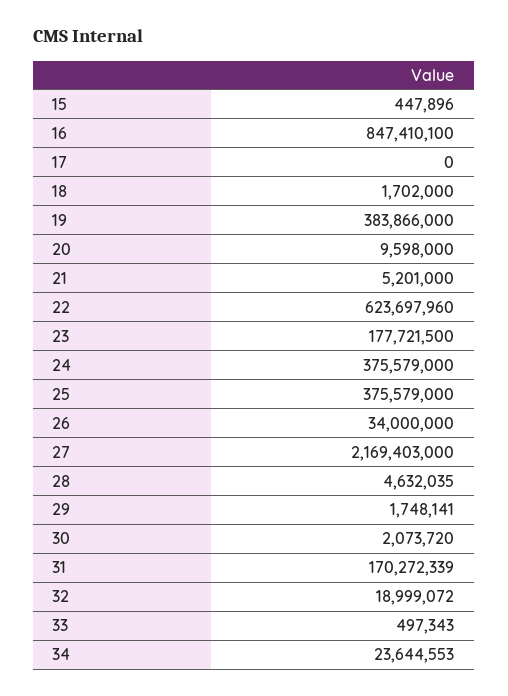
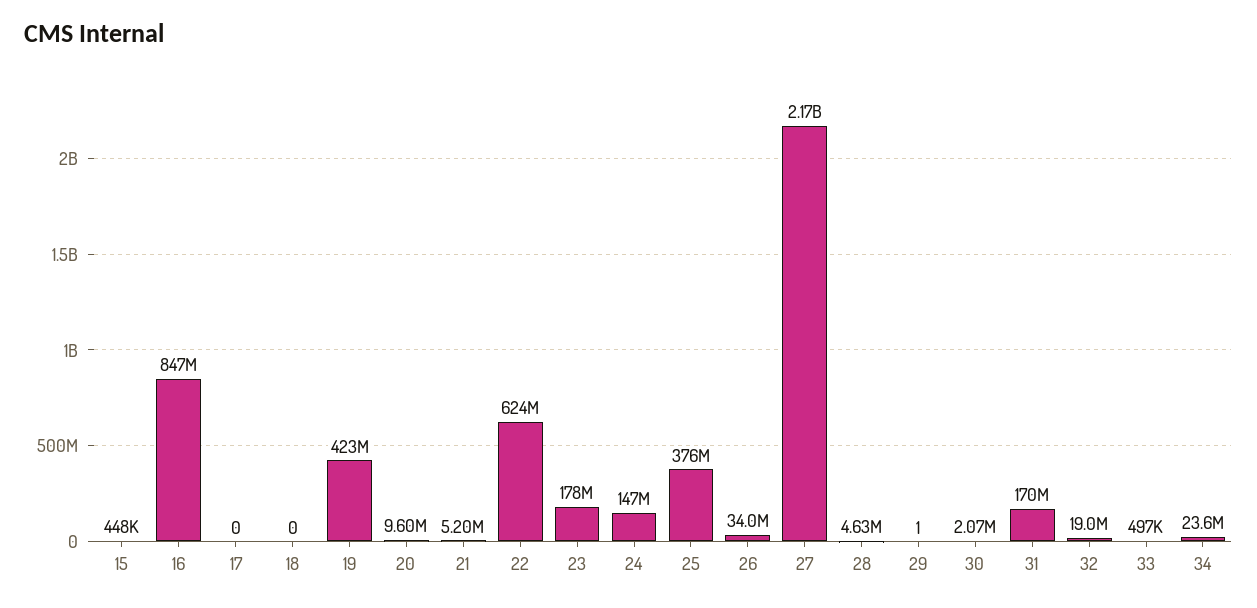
  {
    "15": 447896,
    "16": 847410100,
    "17": 0,
-   "18": 1702000,
+   "18": 0,
-   "19": 383866000,
+   "19": 423000000,
    "20": 9598000,
    "21": 5201000,
    "22": 623697960,
    "23": 177721500,
-   "24": 375579000,
+   "24": 147000000,
    "25": 375579000,
    "26": 34000000,
    "27": 2169403000,
    "28": 4632035,
-   "29": 1748141,
+   "29": 1,
    "30": 2073720,
    "31": 170272339,
    "32": 18999072,
    "33": 497343,
    "34": 23644553
  }

